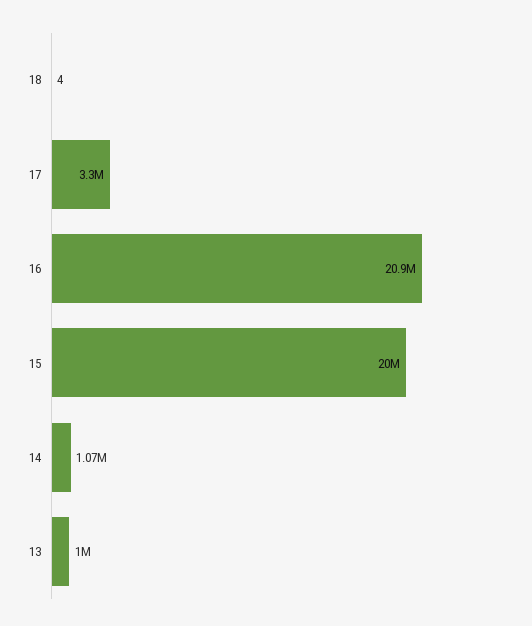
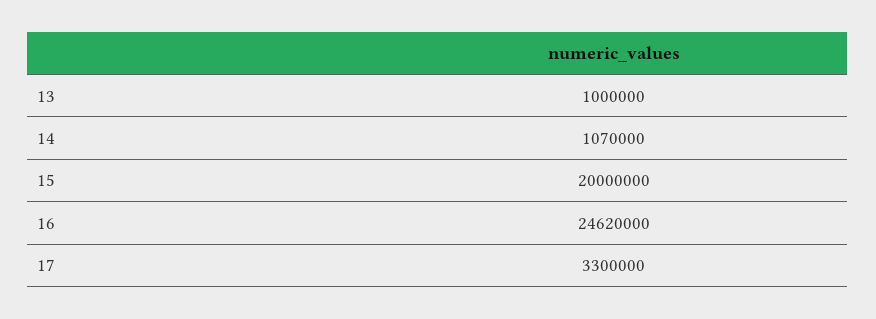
  {
-   "18": 4,
    "17": 3300000,
-   "16": 20900000,
+   "16": 24620000,
    "15": 20000000,
    "14": 1070000,
    "13": 1000000
  }

